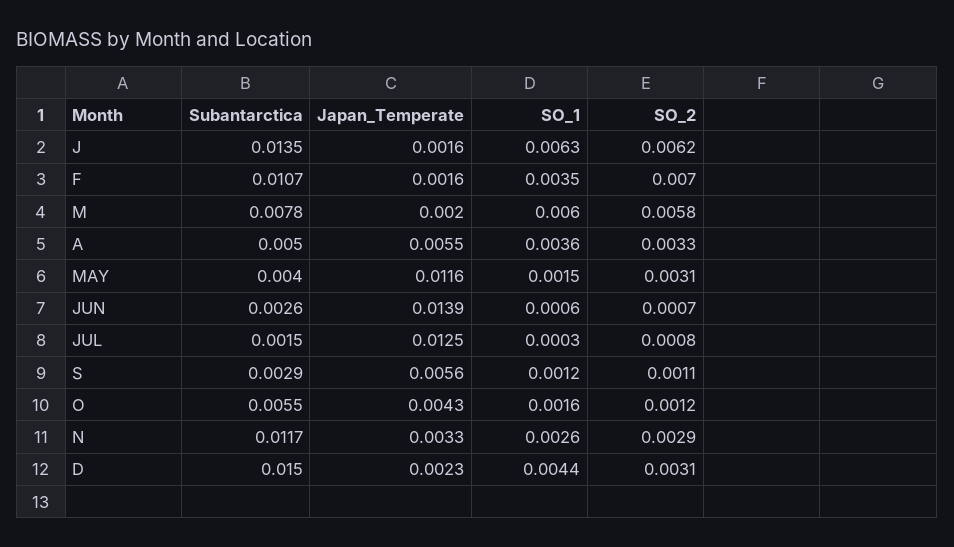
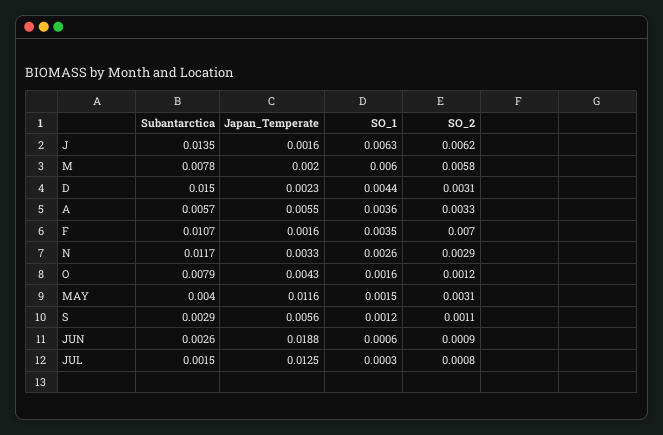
  {
    "Subantarctica": {
      "J": 0.0135,
      "F": 0.0107,
      "M": 0.0078,
-     "A": 0.005,
+     "A": 0.0057,
      "MAY": 0.004,
      "JUN": 0.0026,
      "JUL": 0.0015,
      "S": 0.0029,
-     "O": 0.0055,
+     "O": 0.0079,
      "N": 0.0117,
      "D": 0.015
    },
    "Japan_Temperate": {
      "J": 0.0016,
      "F": 0.0016,
      "M": 0.002,
      "A": 0.0055,
      "MAY": 0.0116,
-     "JUN": 0.0139,
+     "JUN": 0.0188,
      "JUL": 0.0125,
      "S": 0.0056,
      "O": 0.0043,
      "N": 0.0033,
      "D": 0.0023
    },
    "SO_1": {
      "J": 0.0063,
      "F": 0.0035,
      "M": 0.006,
      "A": 0.0036,
      "MAY": 0.0015,
      "JUN": 0.0006,
      "JUL": 0.0003,
      "S": 0.0012,
      "O": 0.0016,
      "N": 0.0026,
      "D": 0.0044
    },
    "SO_2": {
      "J": 0.0062,
      "F": 0.007,
      "M": 0.0058,
      "A": 0.0033,
      "MAY": 0.0031,
-     "JUN": 0.0007,
+     "JUN": 0.0009,
      "JUL": 0.0008,
      "S": 0.0011,
      "O": 0.0012,
      "N": 0.0029,
      "D": 0.0031
    }
  }

